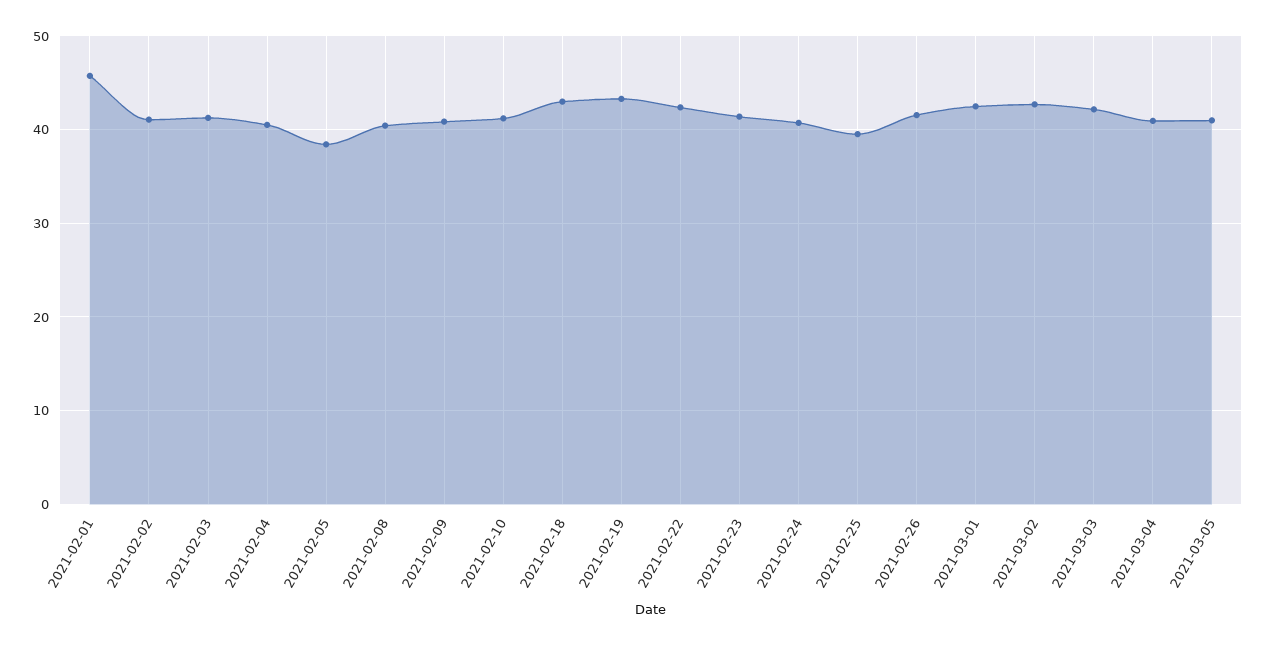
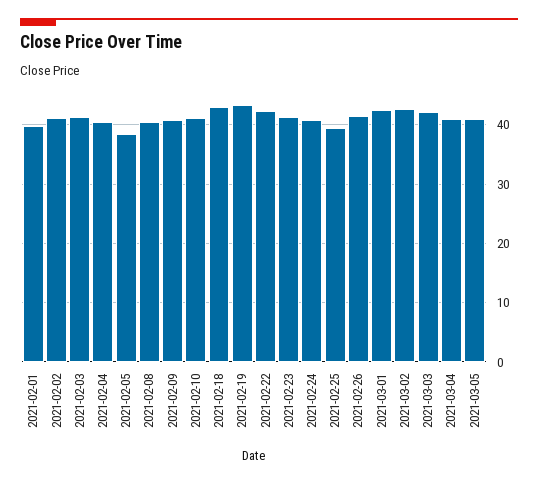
  {
-   "2021-02-01": 46,
+   "2021-02-01": 40,
    "2021-02-02": 41,
    "2021-02-03": 41,
    "2021-02-04": 41,
    "2021-02-05": 38,
    "2021-02-08": 40,
    "2021-02-09": 41,
    "2021-02-10": 41,
    "2021-02-18": 43,
    "2021-02-19": 43,
    "2021-02-22": 42,
    "2021-02-23": 41,
    "2021-02-24": 41,
    "2021-02-25": 40,
    "2021-02-26": 42,
    "2021-03-01": 42,
    "2021-03-02": 43,
    "2021-03-03": 42,
    "2021-03-04": 41,
    "2021-03-05": 41
  }

